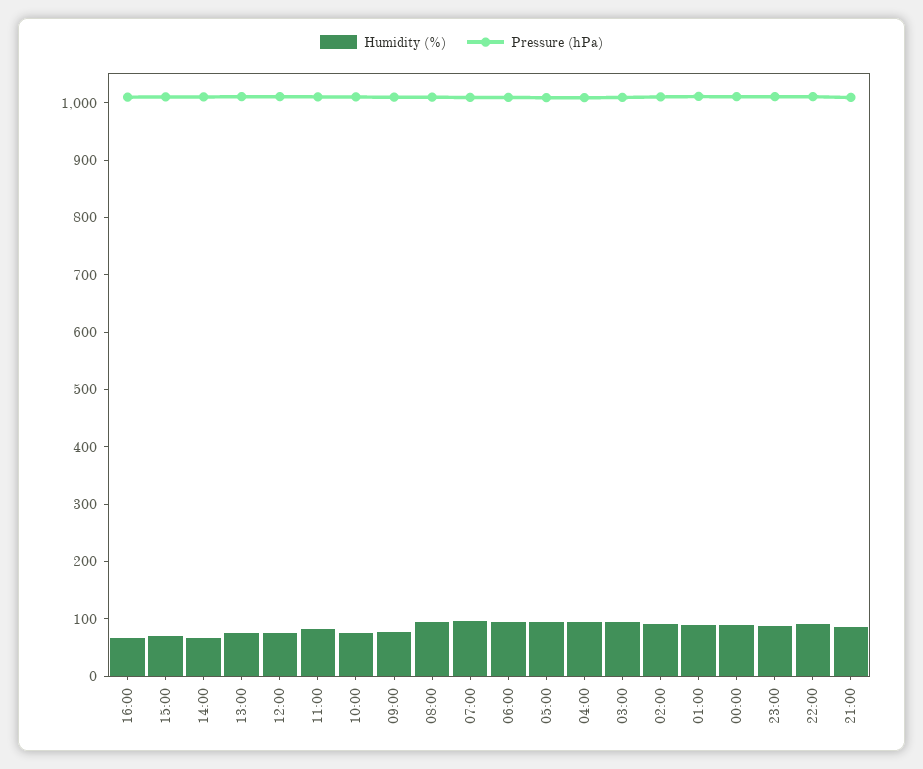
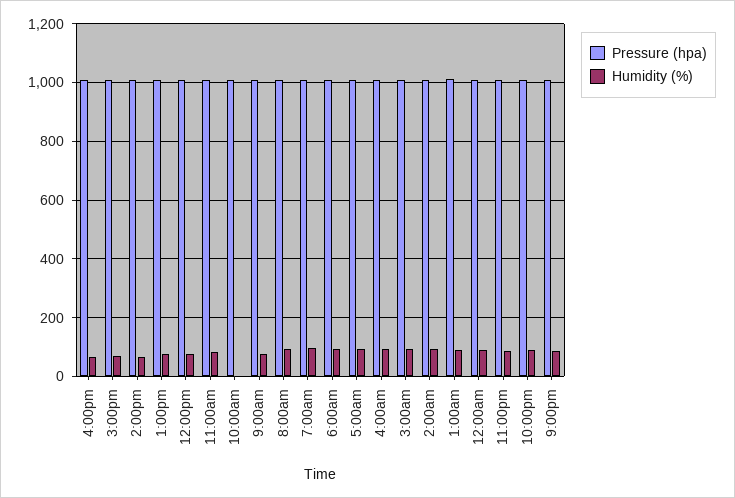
  {
    "Humidity (%)": {
      "16:00": 60,
      "15:00": 80,
      "14:00": 60,
      "13:00": 80,
      "12:00": 80,
      "11:00": 80,
-     "10:00": 80,
+     "10:00": 0,
      "09:00": 80,
      "08:00": 100,
      "07:00": 100,
      "06:00": 100,
      "05:00": 100,
      "04:00": 100,
      "03:00": 100,
      "02:00": 100,
      "01:00": 100,
      "00:00": 80,
      "23:00": 80,
      "22:00": 100,
      "21:00": 80
    },
    "Pressure (hPa)": {
      "16:00": 1000,
      "15:00": 1020,
      "14:00": 1020,
      "13:00": 1020,
      "12:00": 1020,
      "11:00": 1020,
      "10:00": 1020,
      "09:00": 1000,
      "08:00": 1000,
      "07:00": 1000,
      "06:00": 1000,
      "05:00": 1000,
      "04:00": 1000,
      "03:00": 1000,
      "02:00": 1020,
      "01:00": 1020,
      "00:00": 1020,
      "23:00": 1020,
      "22:00": 1020,
      "21:00": 1000
    }
  }

